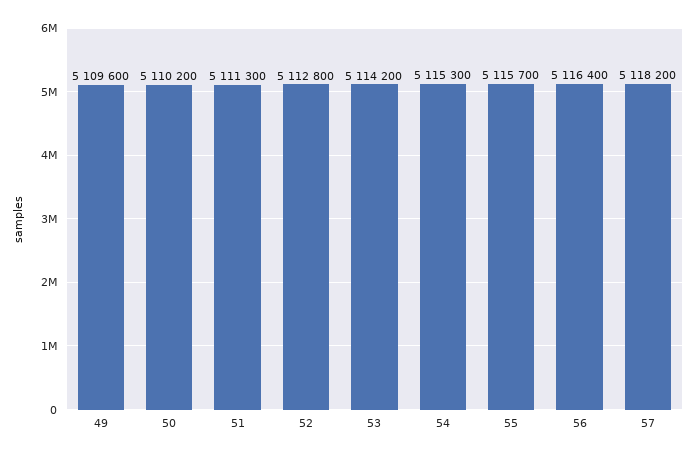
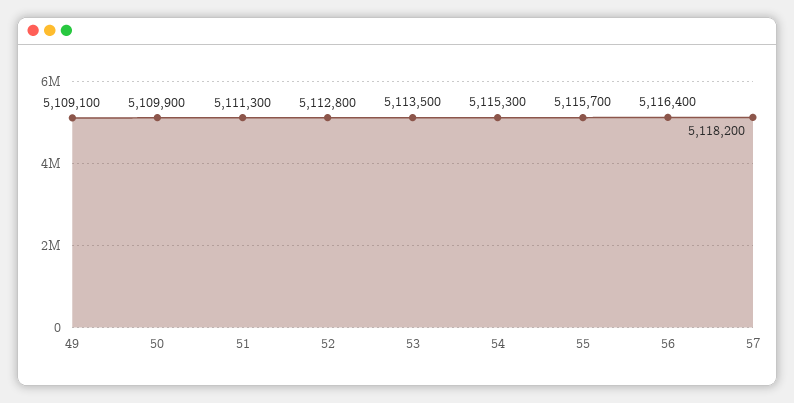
  {
-   "49": 5109600,
+   "49": 5109100,
-   "50": 5110200,
+   "50": 5109900,
    "51": 5111300,
    "52": 5112800,
-   "53": 5114200,
+   "53": 5113500,
    "54": 5115300,
    "55": 5115700,
    "56": 5116400,
    "57": 5118200
  }

